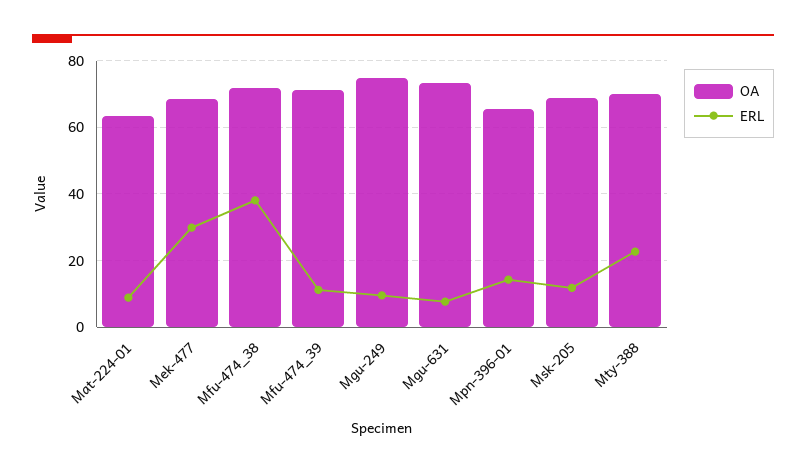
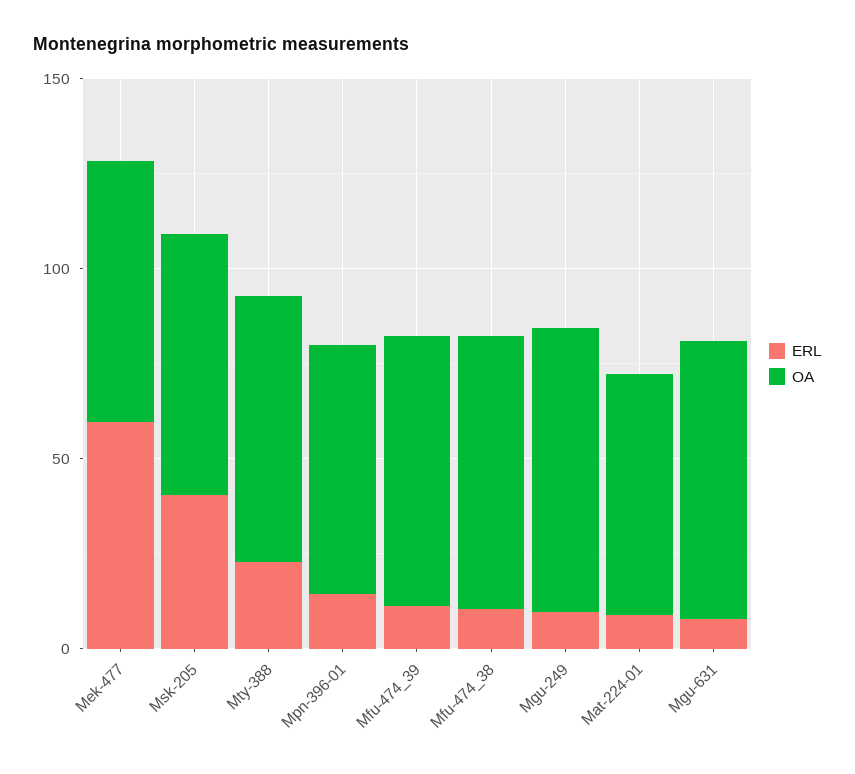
  {
    "OA": {
      "Mat-224-01": 64,
      "Mek-477": 68,
      "Mfu-474_38": 72,
      "Mfu-474_39": 72,
      "Mgu-249": 74,
      "Mgu-631": 74,
      "Mpn-396-01": 66,
      "Msk-205": 68,
      "Mty-388": 70
    },
    "ERL": {
      "Mat-224-01": 8,
-     "Mek-477": 30,
+     "Mek-477": 60,
-     "Mfu-474_38": 38,
+     "Mfu-474_38": 10,
      "Mfu-474_39": 12,
      "Mgu-249": 10,
      "Mgu-631": 8,
      "Mpn-396-01": 14,
-     "Msk-205": 12,
+     "Msk-205": 40,
      "Mty-388": 22
    }
  }

